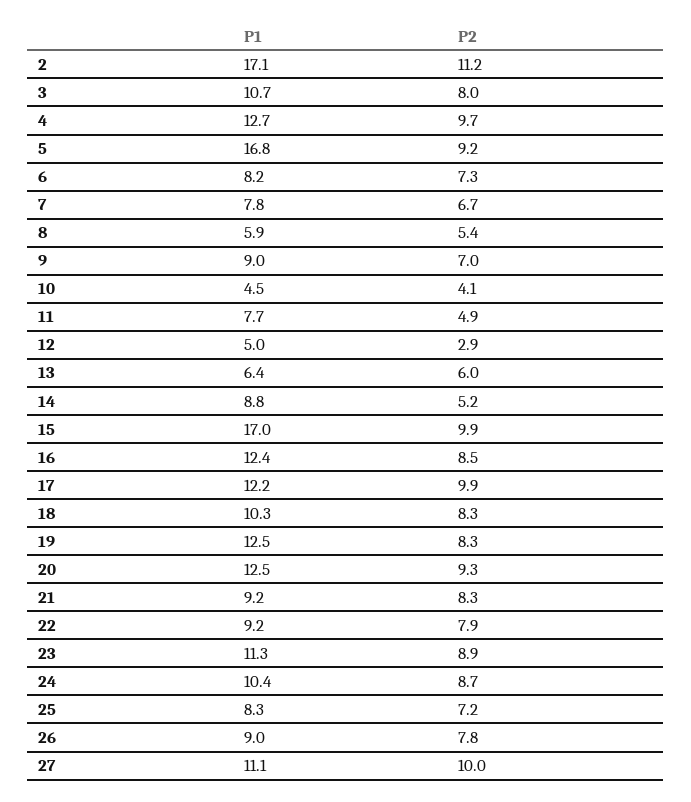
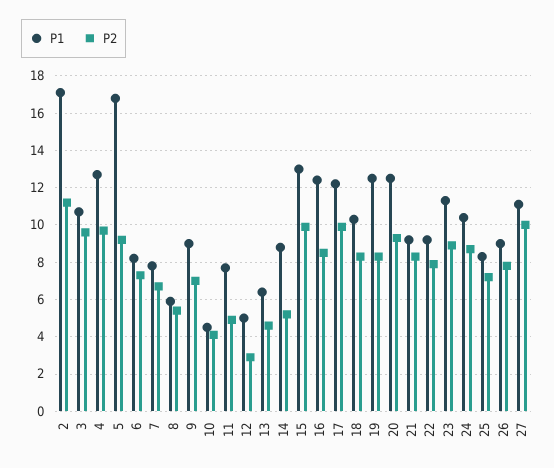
  {
    "P1": {
      "2": 17.1,
      "3": 10.7,
      "4": 12.7,
      "5": 16.8,
      "6": 8.2,
      "7": 7.8,
      "8": 5.9,
      "9": 9,
      "10": 4.5,
      "11": 7.7,
      "12": 5,
      "13": 6.4,
      "14": 8.8,
-     "15": 17,
+     "15": 13,
      "16": 12.4,
      "17": 12.2,
      "18": 10.3,
      "19": 12.5,
      "20": 12.5,
      "21": 9.2,
      "22": 9.2,
      "23": 11.3,
      "24": 10.4,
      "25": 8.3,
      "26": 9,
      "27": 11.1
    },
    "P2": {
      "2": 11.2,
-     "3": 8,
+     "3": 9.5,
      "4": 9.7,
      "5": 9.2,
      "6": 7.3,
      "7": 6.7,
      "8": 5.4,
      "9": 7,
      "10": 4.1,
      "11": 4.9,
      "12": 2.9,
-     "13": 6,
+     "13": 4.5,
      "14": 5.2,
      "15": 9.9,
      "16": 8.5,
      "17": 9.9,
      "18": 8.3,
      "19": 8.3,
      "20": 9.3,
      "21": 8.3,
      "22": 7.9,
      "23": 8.9,
      "24": 8.7,
      "25": 7.2,
      "26": 7.8,
      "27": 10
    }
  }

